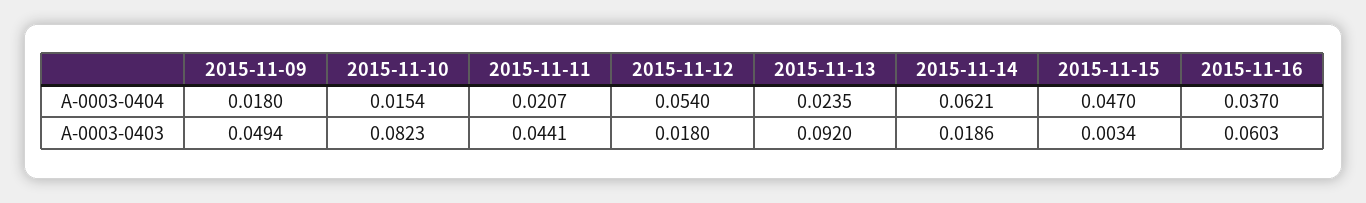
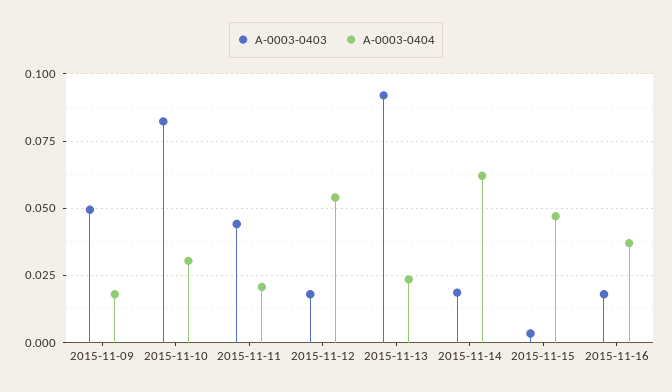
  {
    "A-0003-0404": {
      "2015-11-09": 0.018,
-     "2015-11-10": 0.0154,
+     "2015-11-10": 0.03,
      "2015-11-11": 0.0207,
      "2015-11-12": 0.054,
      "2015-11-13": 0.0235,
      "2015-11-14": 0.0621,
      "2015-11-15": 0.047,
      "2015-11-16": 0.037
    },
    "A-0003-0403": {
      "2015-11-09": 0.0494,
      "2015-11-10": 0.0823,
      "2015-11-11": 0.0441,
      "2015-11-12": 0.018,
      "2015-11-13": 0.092,
      "2015-11-14": 0.0186,
      "2015-11-15": 0.0034,
-     "2015-11-16": 0.0603
+     "2015-11-16": 0.0175
    }
  }

